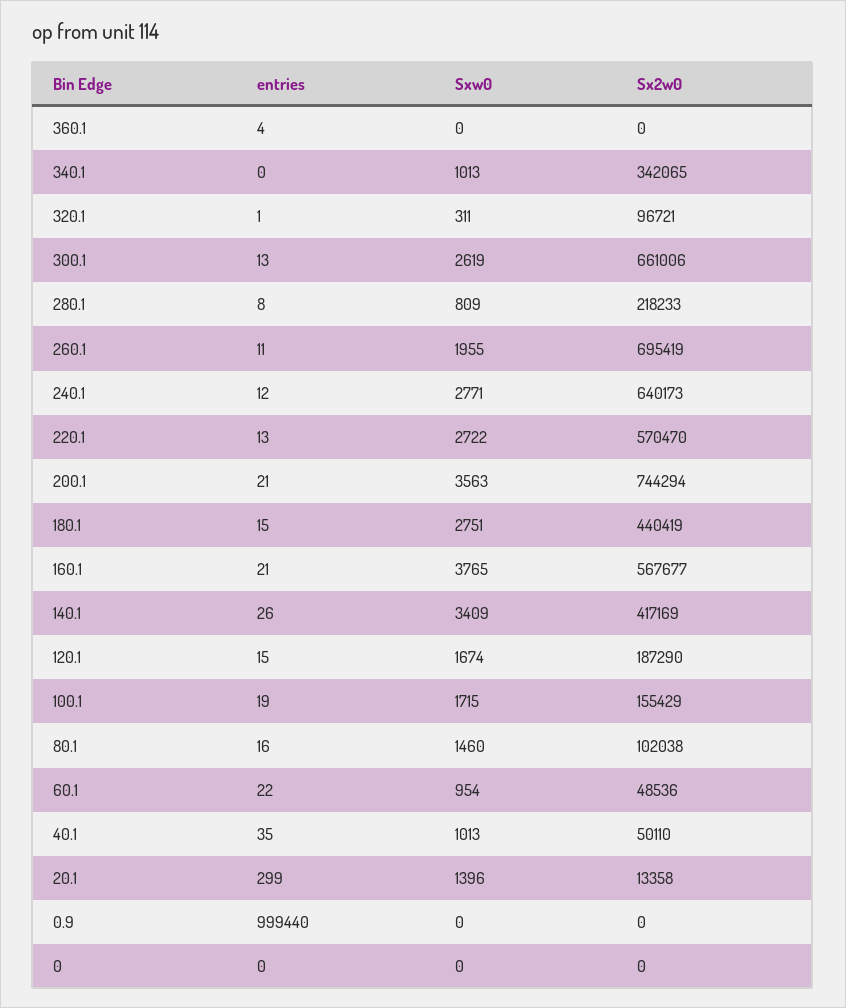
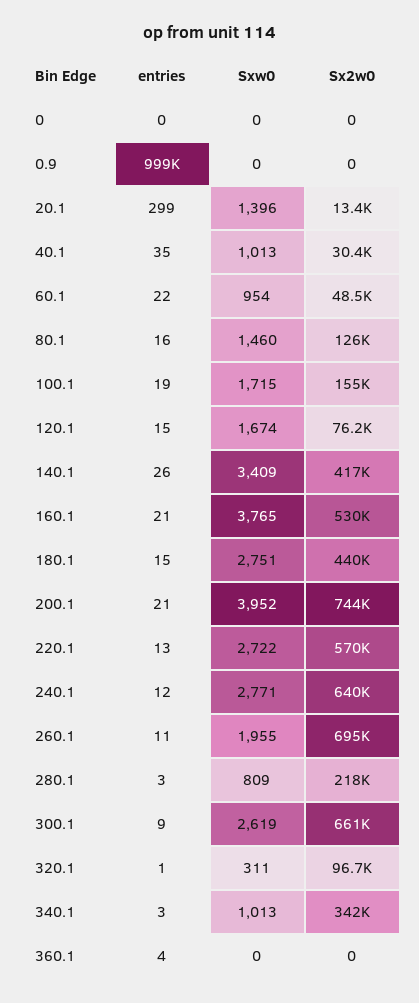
  {
    "entries": {
      "360.1": 4,
-     "340.1": 0,
+     "340.1": 3,
      "320.1": 1,
-     "300.1": 13,
+     "300.1": 9,
-     "280.1": 8,
+     "280.1": 3,
      "260.1": 11,
      "240.1": 12,
      "220.1": 13,
      "200.1": 21,
      "180.1": 15,
      "160.1": 21,
      "140.1": 26,
      "120.1": 15,
      "100.1": 19,
      "80.1": 16,
      "60.1": 22,
      "40.1": 35,
      "20.1": 299,
      "0.9": 999440,
      "0": 0
    },
    "Sxw0": {
      "360.1": 0,
      "340.1": 1013,
      "320.1": 311,
      "300.1": 2619,
      "280.1": 809,
      "260.1": 1955,
      "240.1": 2771,
      "220.1": 2722,
-     "200.1": 3563,
+     "200.1": 3952,
      "180.1": 2751,
      "160.1": 3765,
      "140.1": 3409,
      "120.1": 1674,
      "100.1": 1715,
      "80.1": 1460,
      "60.1": 954,
      "40.1": 1013,
      "20.1": 1396,
      "0.9": 0,
      "0": 0
    },
    "Sx2w0": {
      "360.1": 0,
      "340.1": 342065,
      "320.1": 96721,
      "300.1": 661006,
      "280.1": 218233,
      "260.1": 695419,
      "240.1": 640173,
      "220.1": 570470,
      "200.1": 744294,
      "180.1": 440419,
-     "160.1": 567677,
+     "160.1": 530000,
      "140.1": 417169,
-     "120.1": 187290,
+     "120.1": 76200,
      "100.1": 155429,
-     "80.1": 102038,
+     "80.1": 126000,
      "60.1": 48536,
-     "40.1": 50110,
+     "40.1": 30400,
      "20.1": 13358,
      "0.9": 0,
      "0": 0
    }
  }

